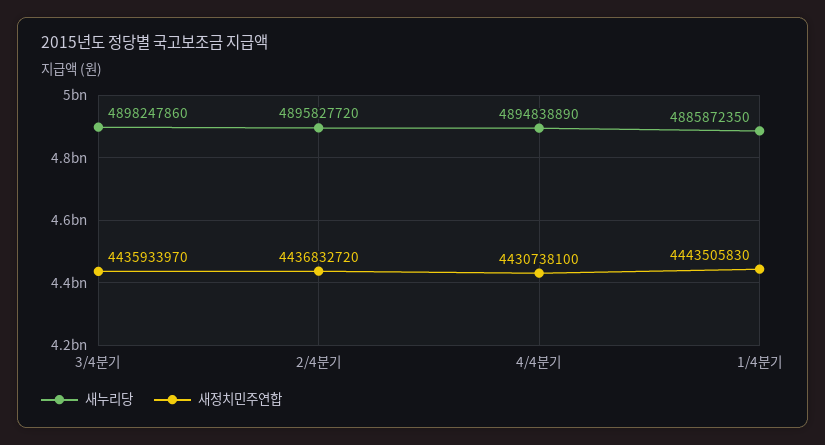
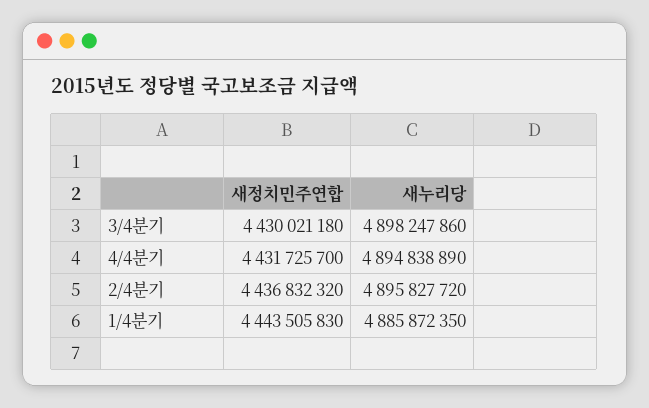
  {
    "새누리당": {
      "3/4분기": 4898247860,
      "2/4분기": 4895827720,
      "4/4분기": 4894838890,
      "1/4분기": 4885872350
    },
    "새정치민주연합": {
-     "3/4분기": 4435933970,
+     "3/4분기": 4430021180,
-     "2/4분기": 4436832720,
+     "2/4분기": 4436832320,
-     "4/4분기": 4430738100,
+     "4/4분기": 4431725700,
      "1/4분기": 4443505830
    }
  }

